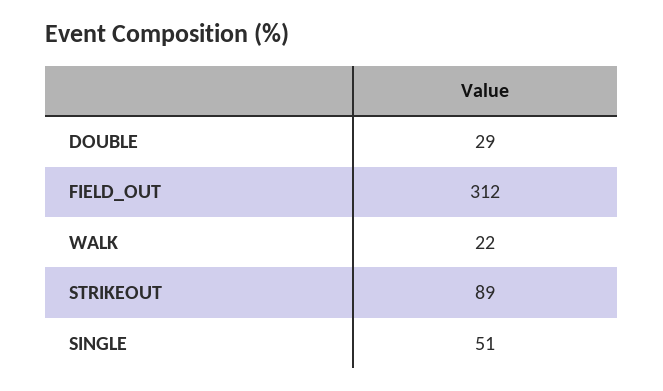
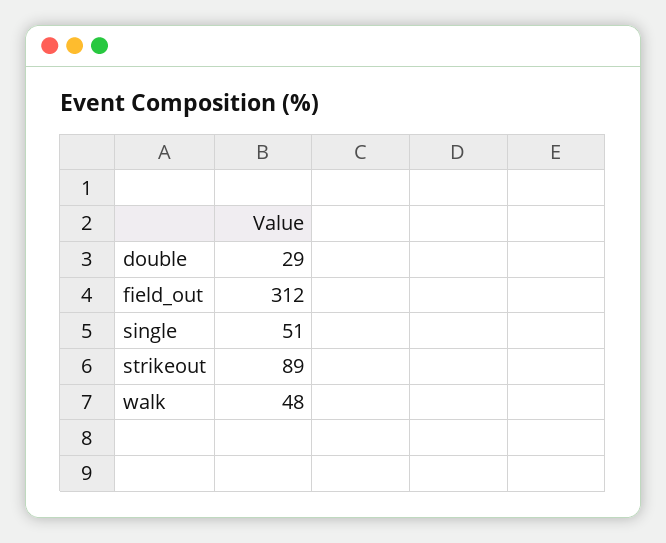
  {
    "DOUBLE": 29,
    "FIELD_OUT": 312,
-   "WALK": 22,
+   "WALK": 48,
    "STRIKEOUT": 89,
    "SINGLE": 51
  }

